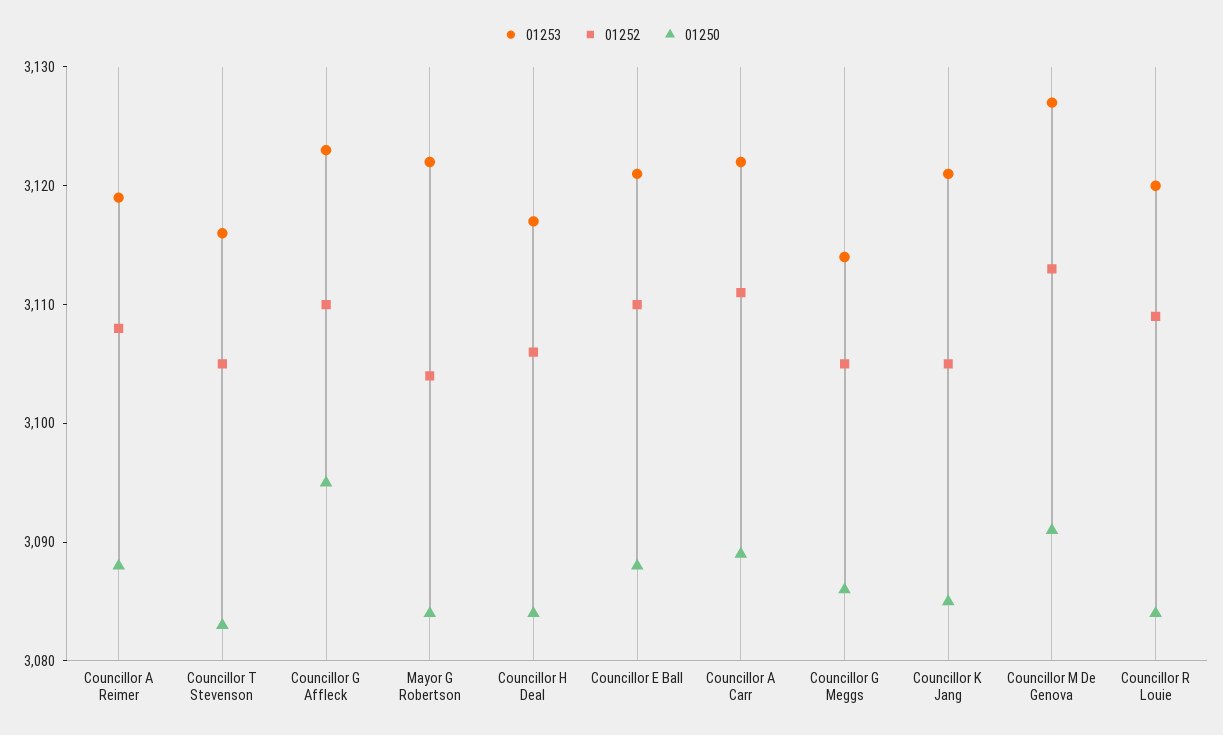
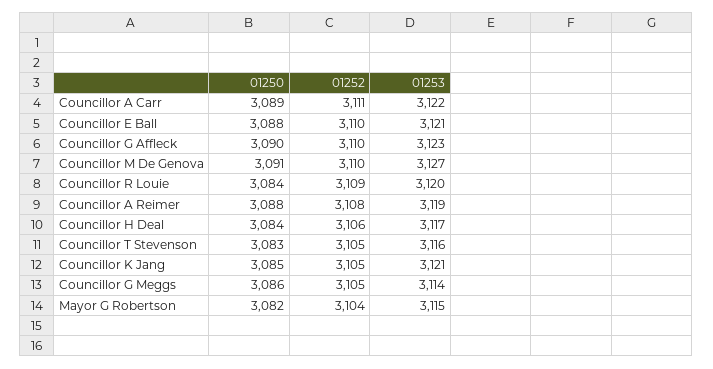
  {
    "01253": {
      "Councillor A Reimer": 3119,
      "Councillor T Stevenson": 3116,
      "Councillor G Affleck": 3123,
-     "Mayor G Robertson": 3122,
+     "Mayor G Robertson": 3115,
      "Councillor H Deal": 3117,
      "Councillor E Ball": 3121,
      "Councillor A Carr": 3122,
      "Councillor G Meggs": 3114,
      "Councillor K Jang": 3121,
      "Councillor M De Genova": 3127,
      "Councillor R Louie": 3120
    },
    "01252": {
      "Councillor A Reimer": 3108,
      "Councillor T Stevenson": 3105,
      "Councillor G Affleck": 3110,
      "Mayor G Robertson": 3104,
      "Councillor H Deal": 3106,
      "Councillor E Ball": 3110,
      "Councillor A Carr": 3111,
      "Councillor G Meggs": 3105,
      "Councillor K Jang": 3105,
-     "Councillor M De Genova": 3113,
+     "Councillor M De Genova": 3110,
      "Councillor R Louie": 3109
    },
    "01250": {
      "Councillor A Reimer": 3088,
      "Councillor T Stevenson": 3083,
-     "Councillor G Affleck": 3095,
+     "Councillor G Affleck": 3090,
-     "Mayor G Robertson": 3084,
+     "Mayor G Robertson": 3082,
      "Councillor H Deal": 3084,
      "Councillor E Ball": 3088,
      "Councillor A Carr": 3089,
      "Councillor G Meggs": 3086,
      "Councillor K Jang": 3085,
      "Councillor M De Genova": 3091,
      "Councillor R Louie": 3084
    }
  }

